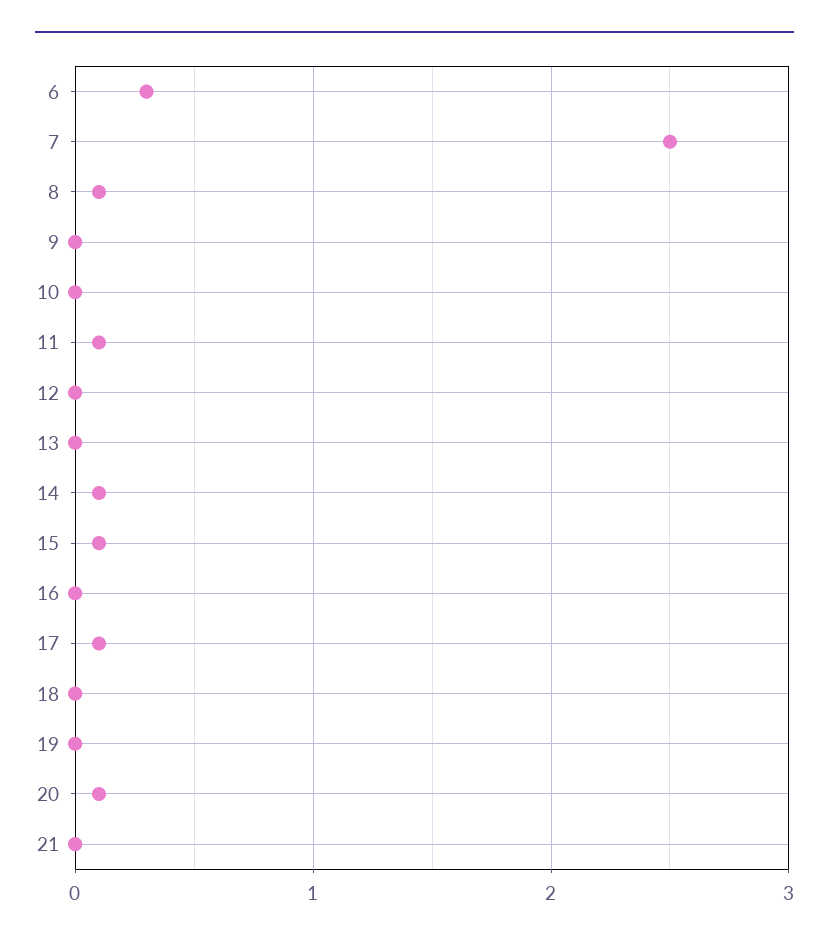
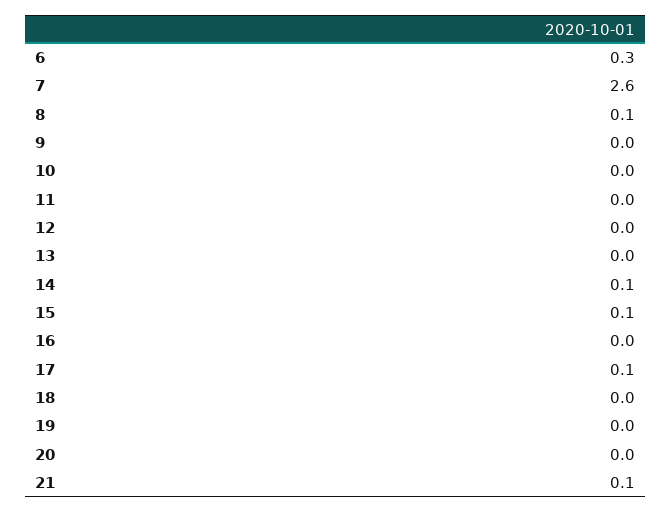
  {
    "6": 0.3,
-   "7": 2.5,
+   "7": 2.6,
    "8": 0.1,
    "9": 0,
    "10": 0,
-   "11": 0.1,
+   "11": 0,
    "12": 0,
    "13": 0,
    "14": 0.1,
    "15": 0.1,
    "16": 0,
    "17": 0.1,
    "18": 0,
    "19": 0,
-   "20": 0.1,
+   "20": 0,
-   "21": 0
+   "21": 0.1
  }

